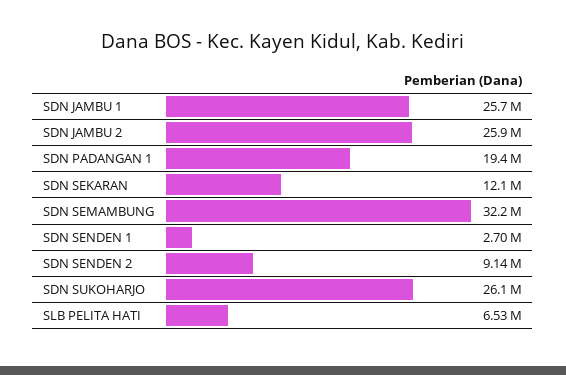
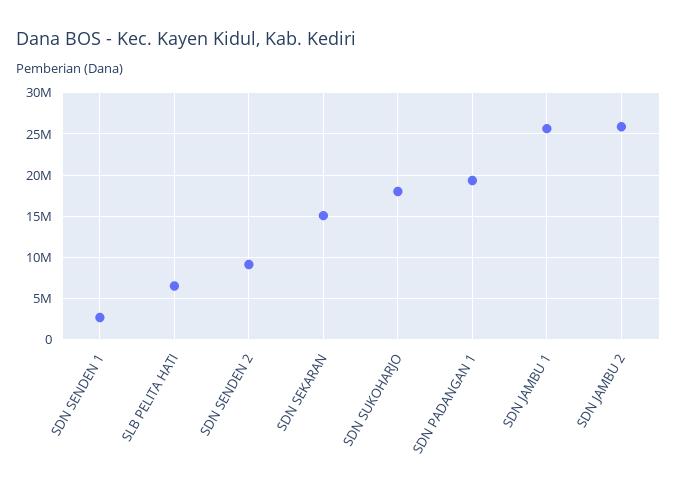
  {
    "SDN JAMBU 1": 25700000,
    "SDN JAMBU 2": 25900000,
    "SDN PADANGAN 1": 19400000,
-   "SDN SEKARAN": 12100000,
+   "SDN SEKARAN": 15000000,
-   "SDN SEMAMBUNG": 32200000,
    "SDN SENDEN 1": 2700000,
    "SDN SENDEN 2": 9140000,
-   "SDN SUKOHARJO": 26100000,
+   "SDN SUKOHARJO": 18000000,
    "SLB PELITA HATI": 6530000
  }

